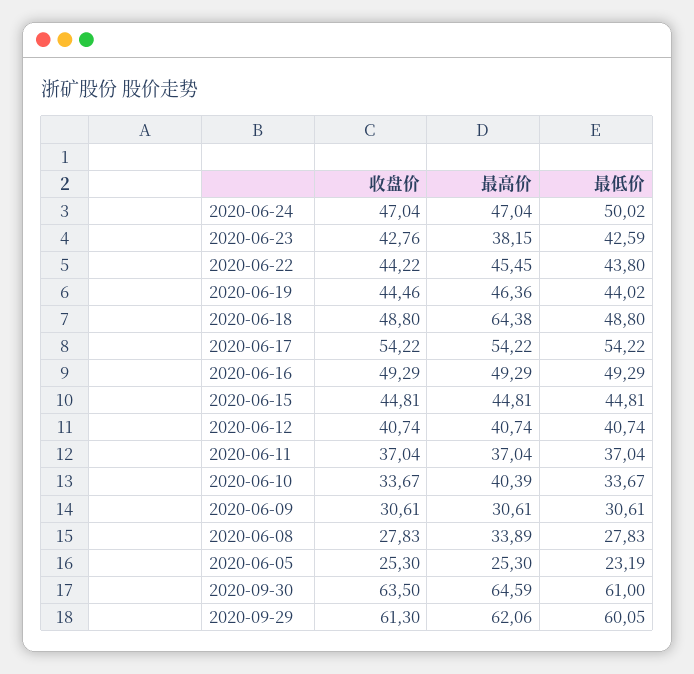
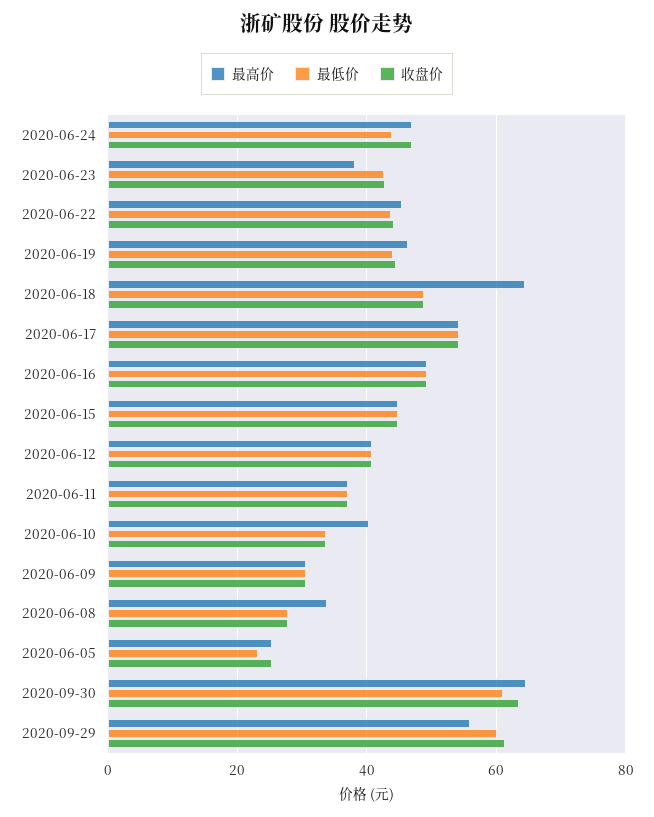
  {
    "收盘价": {
      "2020-06-24": 47.04,
      "2020-06-23": 42.76,
      "2020-06-22": 44.22,
      "2020-06-19": 44.46,
      "2020-06-18": 48.8,
      "2020-06-17": 54.22,
      "2020-06-16": 49.29,
      "2020-06-15": 44.81,
      "2020-06-12": 40.74,
      "2020-06-11": 37.04,
      "2020-06-10": 33.67,
      "2020-06-09": 30.61,
      "2020-06-08": 27.83,
      "2020-06-05": 25.3,
      "2020-09-30": 63.5,
      "2020-09-29": 61.3
    },
    "最高价": {
      "2020-06-24": 47.04,
      "2020-06-23": 38.15,
      "2020-06-22": 45.45,
      "2020-06-19": 46.36,
      "2020-06-18": 64.38,
      "2020-06-17": 54.22,
      "2020-06-16": 49.29,
      "2020-06-15": 44.81,
      "2020-06-12": 40.74,
      "2020-06-11": 37.04,
      "2020-06-10": 40.39,
      "2020-06-09": 30.61,
      "2020-06-08": 33.89,
      "2020-06-05": 25.3,
      "2020-09-30": 64.59,
-     "2020-09-29": 62.06
+     "2020-09-29": 56
    },
    "最低价": {
-     "2020-06-24": 50.02,
+     "2020-06-24": 44,
      "2020-06-23": 42.59,
      "2020-06-22": 43.8,
      "2020-06-19": 44.02,
      "2020-06-18": 48.8,
      "2020-06-17": 54.22,
      "2020-06-16": 49.29,
      "2020-06-15": 44.81,
      "2020-06-12": 40.74,
      "2020-06-11": 37.04,
      "2020-06-10": 33.67,
      "2020-06-09": 30.61,
      "2020-06-08": 27.83,
      "2020-06-05": 23.19,
      "2020-09-30": 61,
      "2020-09-29": 60.05
    }
  }

